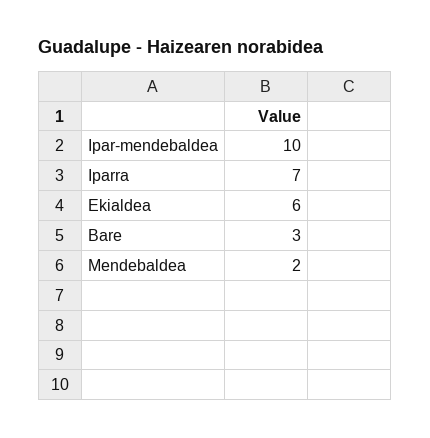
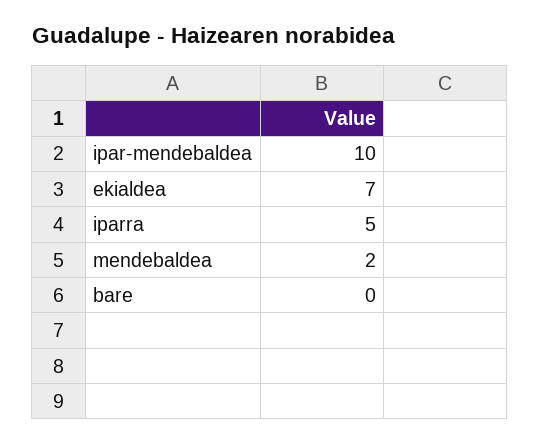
  {
    "Ipar-mendebaldea": 10,
-   "Iparra": 7,
+   "Iparra": 5,
-   "Ekialdea": 6,
+   "Ekialdea": 7,
-   "Bare": 3,
+   "Bare": 0,
    "Mendebaldea": 2
  }

